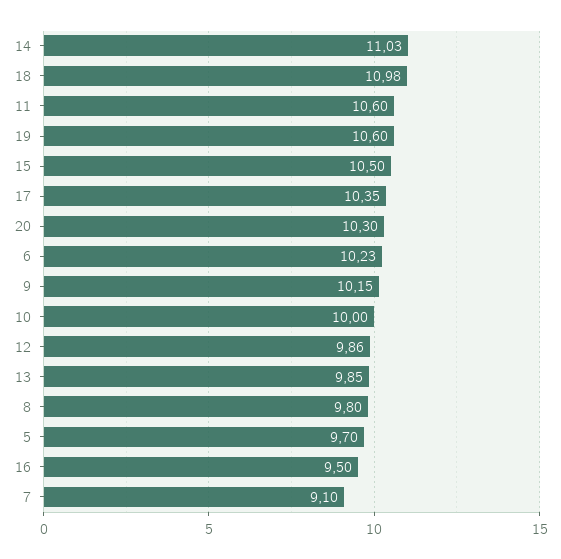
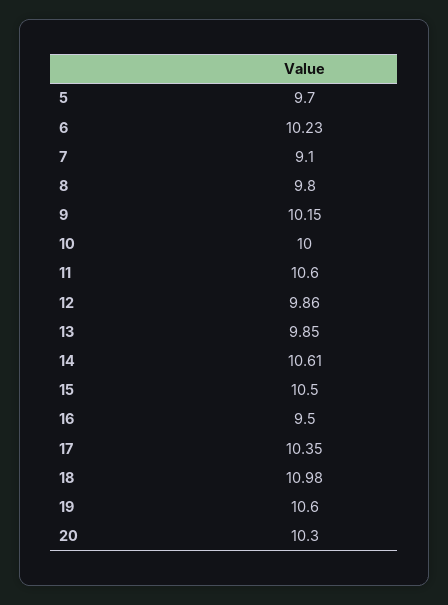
  {
-   "14": 11.03,
+   "14": 10.61,
    "18": 10.98,
    "11": 10.6,
    "19": 10.6,
    "15": 10.5,
    "17": 10.35,
    "20": 10.3,
    "6": 10.23,
    "9": 10.15,
    "10": 10,
    "12": 9.86,
    "13": 9.85,
    "8": 9.8,
    "5": 9.7,
    "16": 9.5,
    "7": 9.1
  }

